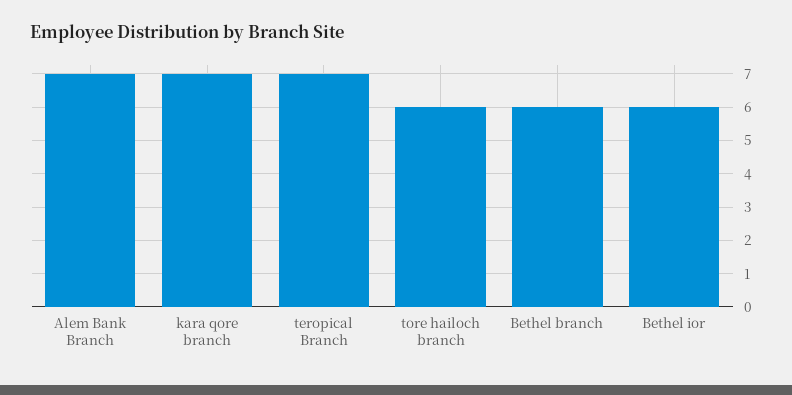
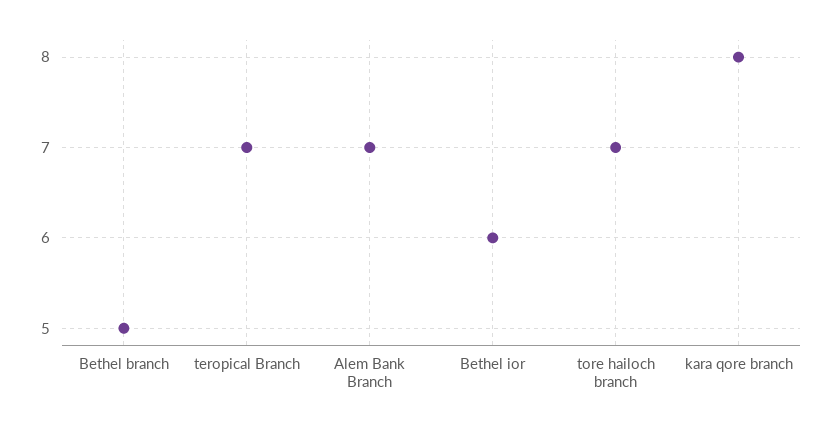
  {
    "Alem Bank Branch": 7,
-   "kara qore branch": 7,
+   "kara qore branch": 8,
    "teropical Branch": 7,
-   "tore hailoch branch": 6,
+   "tore hailoch branch": 7,
-   "Bethel branch": 6,
+   "Bethel branch": 5,
    "Bethel ior": 6
  }

